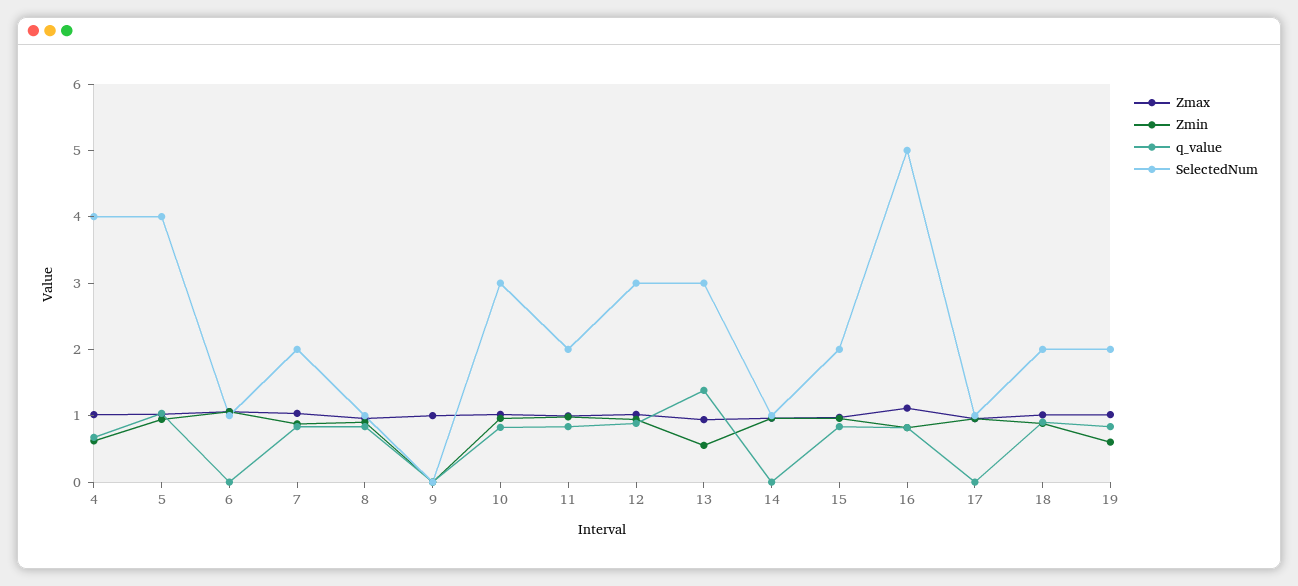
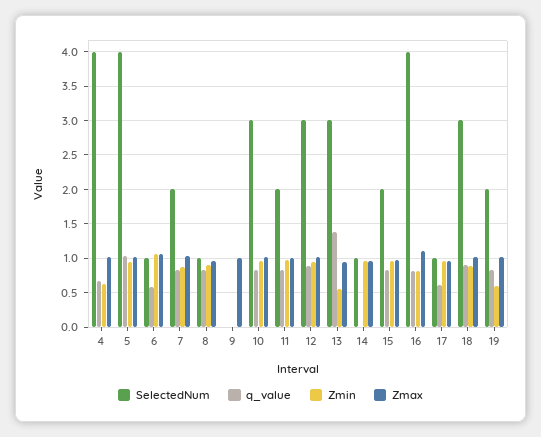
  {
    "Zmax": {
      "4": 1,
      "5": 1,
      "6": 1.1,
      "7": 1,
      "8": 1,
      "9": 1,
      "10": 1,
      "11": 1,
      "12": 1,
      "13": 0.9,
      "14": 1,
      "15": 1,
      "16": 1.1,
      "17": 1,
      "18": 1,
      "19": 1
    },
    "Zmin": {
      "4": 0.6,
      "5": 0.9,
      "6": 1.1,
      "7": 0.9,
      "8": 0.9,
      "9": 0,
      "10": 1,
      "11": 1,
      "12": 0.9,
      "13": 0.6,
      "14": 1,
      "15": 1,
      "16": 0.8,
      "17": 1,
      "18": 0.9,
      "19": 0.6
    },
    "q_value": {
      "4": 0.7,
      "5": 1,
-     "6": 0,
+     "6": 0.6,
      "7": 0.8,
      "8": 0.8,
      "9": 0,
      "10": 0.8,
      "11": 0.8,
      "12": 0.9,
      "13": 1.4,
      "14": 0,
      "15": 0.8,
      "16": 0.8,
-     "17": 0,
+     "17": 0.6,
      "18": 0.9,
      "19": 0.8
    },
    "SelectedNum": {
      "4": 4,
      "5": 4,
      "6": 1,
      "7": 2,
      "8": 1,
      "9": 0,
      "10": 3,
      "11": 2,
      "12": 3,
      "13": 3,
      "14": 1,
      "15": 2,
-     "16": 5,
+     "16": 4,
      "17": 1,
-     "18": 2,
+     "18": 3,
      "19": 2
    }
  }

